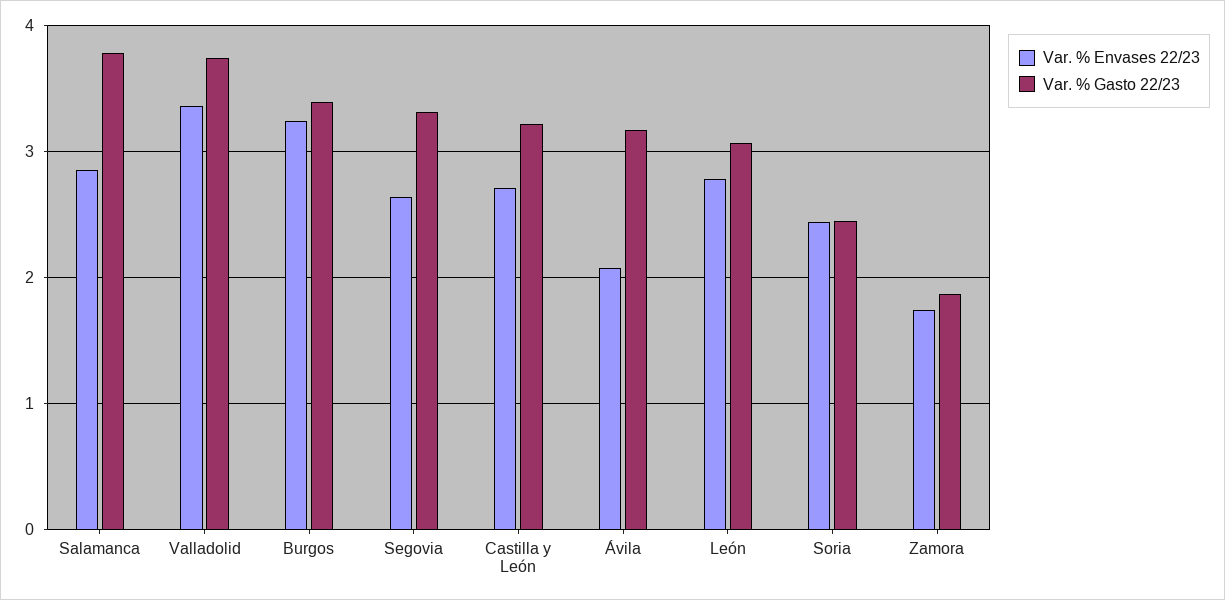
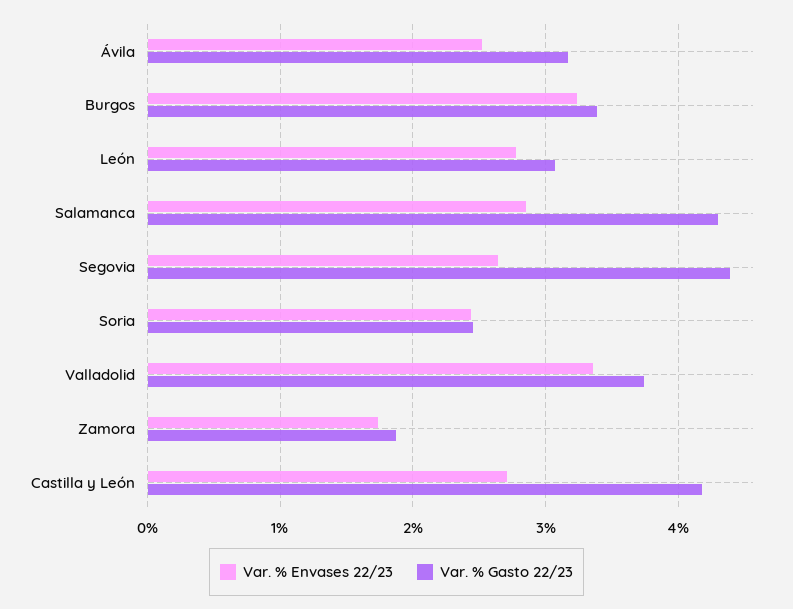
  {
    "Var. % Envases 22/23": {
      "Salamanca": 2.9,
      "Valladolid": 3.4,
      "Burgos": 3.2,
      "Segovia": 2.6,
      "Castilla y León": 2.7,
-     "Ávila": 2.1,
+     "Ávila": 2.5,
      "León": 2.8,
      "Soria": 2.4,
      "Zamora": 1.7
    },
    "Var. % Gasto 22/23": {
-     "Salamanca": 3.8,
+     "Salamanca": 4.3,
      "Valladolid": 3.7,
      "Burgos": 3.4,
-     "Segovia": 3.3,
+     "Segovia": 4.4,
-     "Castilla y León": 3.2,
+     "Castilla y León": 4.2,
      "Ávila": 3.2,
      "León": 3.1,
      "Soria": 2.5,
      "Zamora": 1.9
    }
  }

